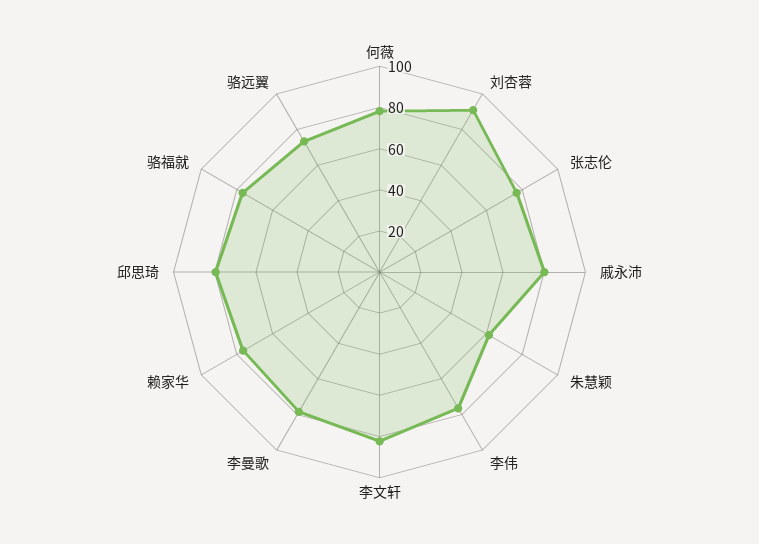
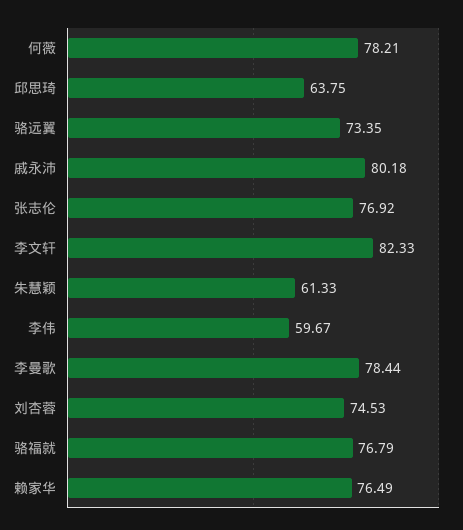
  {
    "何薇": 78.21,
-   "刘杏蓉": 90,
+   "刘杏蓉": 74.53,
    "张志伦": 76.92,
    "戚永沛": 80.18,
    "朱慧颖": 61.33,
-   "李伟": 75,
+   "李伟": 59.67,
    "李文轩": 82.33,
    "李曼歌": 78.44,
    "赖家华": 76.49,
-   "邱思琦": 80,
+   "邱思琦": 63.75,
    "骆福就": 76.79,
    "骆远翼": 73.35
  }

